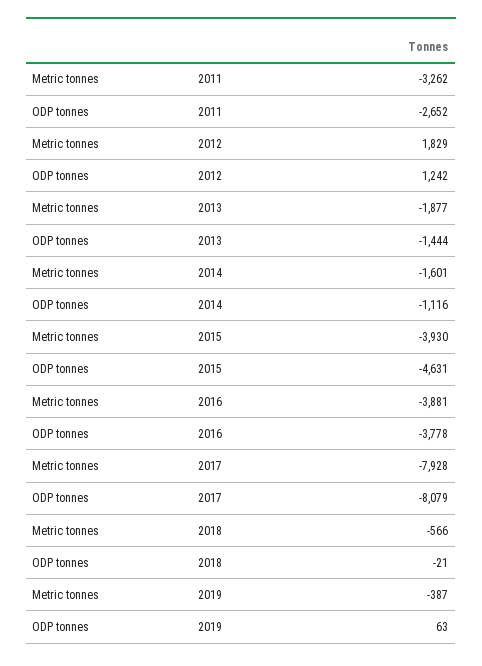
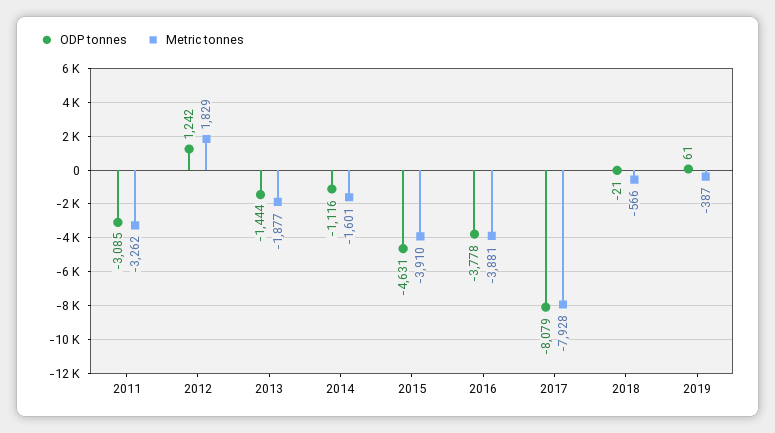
  {
    "Metric tonnes": {
      "2011": -3262,
      "2012": 1829,
      "2013": -1877,
      "2014": -1601,
-     "2015": -3930,
+     "2015": -3910,
      "2016": -3881,
      "2017": -7928,
      "2018": -566,
      "2019": -387
    },
    "ODP tonnes": {
-     "2011": -2652,
+     "2011": -3085,
      "2012": 1242,
      "2013": -1444,
      "2014": -1116,
      "2015": -4631,
      "2016": -3778,
      "2017": -8079,
      "2018": -21,
-     "2019": 63
+     "2019": 61
    }
  }

